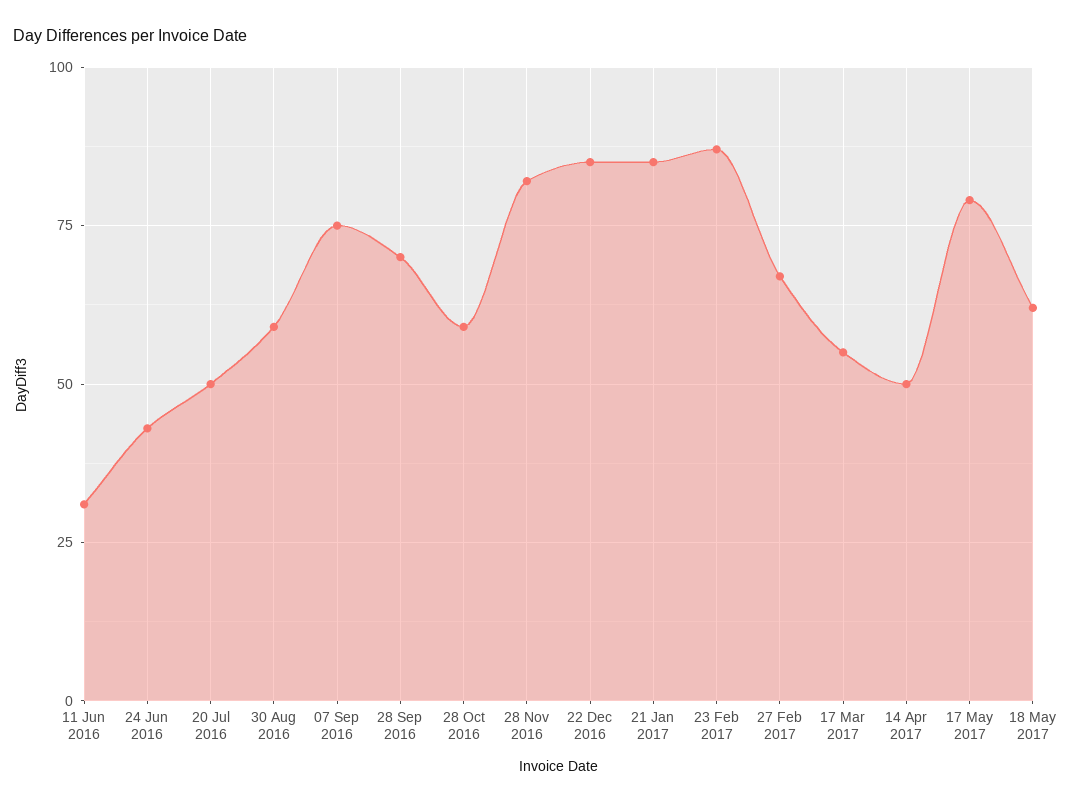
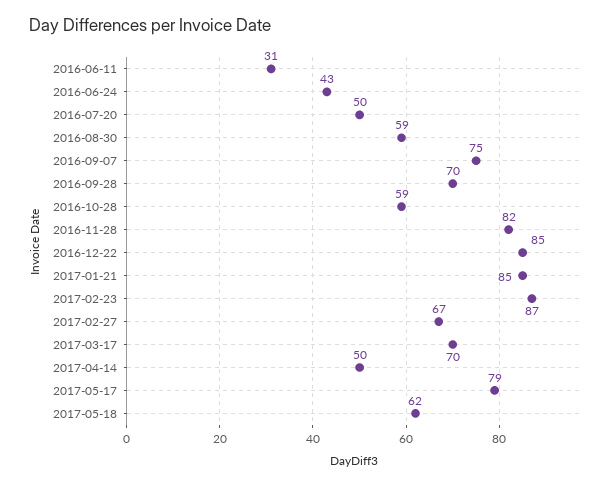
  {
    "11 Jun 2016": 31,
    "24 Jun 2016": 43,
    "20 Jul 2016": 50,
    "30 Aug 2016": 59,
    "07 Sep 2016": 75,
    "28 Sep 2016": 70,
    "28 Oct 2016": 59,
    "28 Nov 2016": 82,
    "22 Dec 2016": 85,
    "21 Jan 2017": 85,
    "23 Feb 2017": 87,
    "27 Feb 2017": 67,
-   "17 Mar 2017": 55,
+   "17 Mar 2017": 70,
    "14 Apr 2017": 50,
    "17 May 2017": 79,
    "18 May 2017": 62
  }

